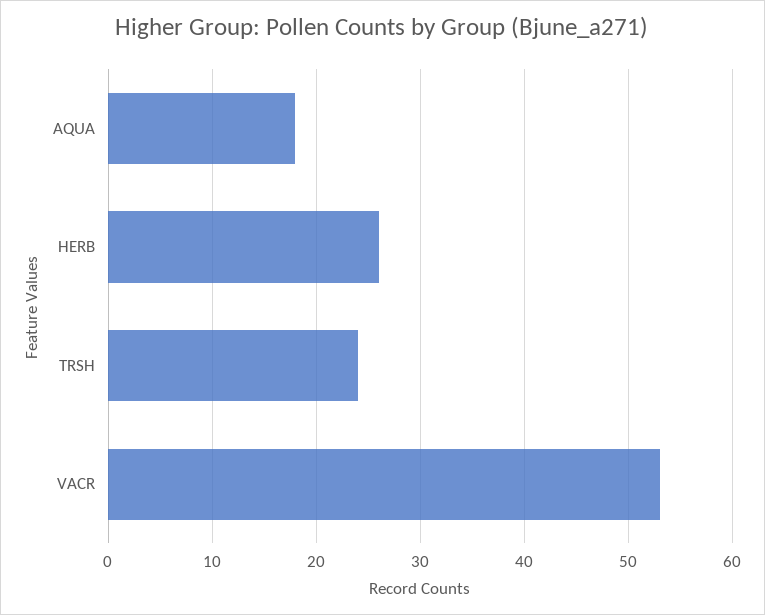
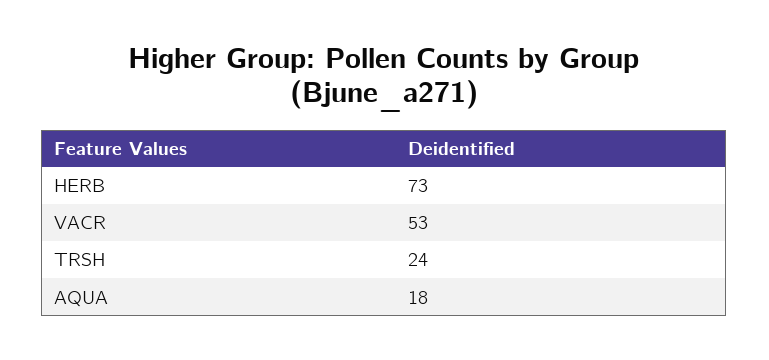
  {
    "AQUA": 18,
-   "HERB": 26,
+   "HERB": 73,
    "TRSH": 24,
    "VACR": 53
  }

